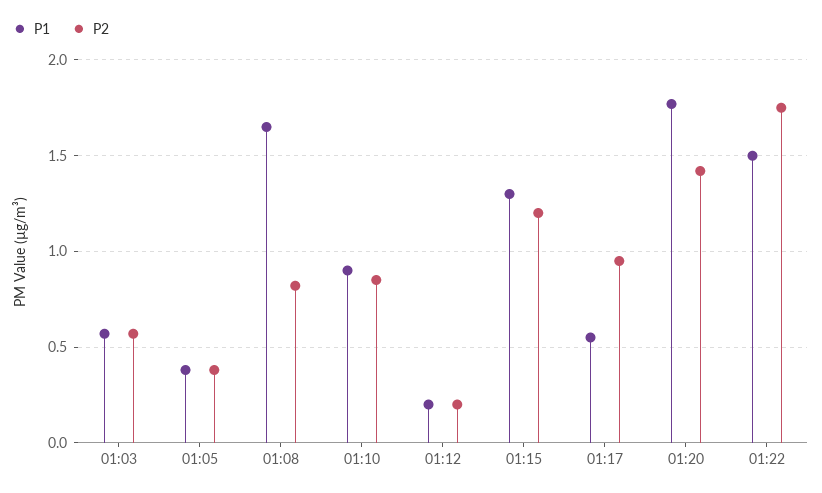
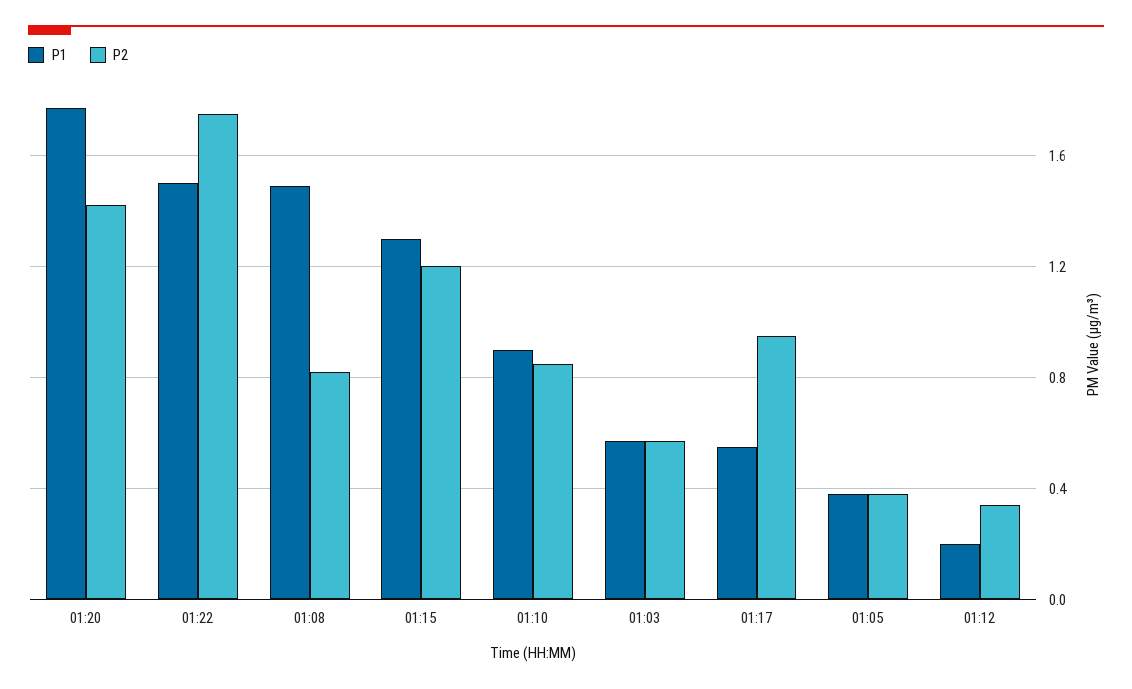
  {
    "P1": {
      "01:03": 0.55,
      "01:05": 0.4,
-     "01:08": 1.65,
+     "01:08": 1.5,
      "01:10": 0.9,
      "01:12": 0.2,
      "01:15": 1.3,
      "01:17": 0.55,
      "01:20": 1.75,
      "01:22": 1.5
    },
    "P2": {
      "01:03": 0.55,
      "01:05": 0.4,
      "01:08": 0.8,
      "01:10": 0.85,
-     "01:12": 0.2,
+     "01:12": 0.35,
      "01:15": 1.2,
      "01:17": 0.95,
      "01:20": 1.4,
      "01:22": 1.75
    }
  }

